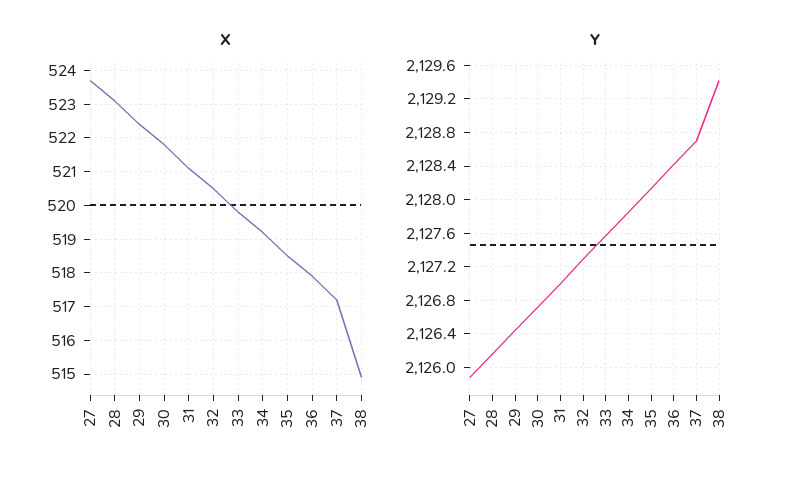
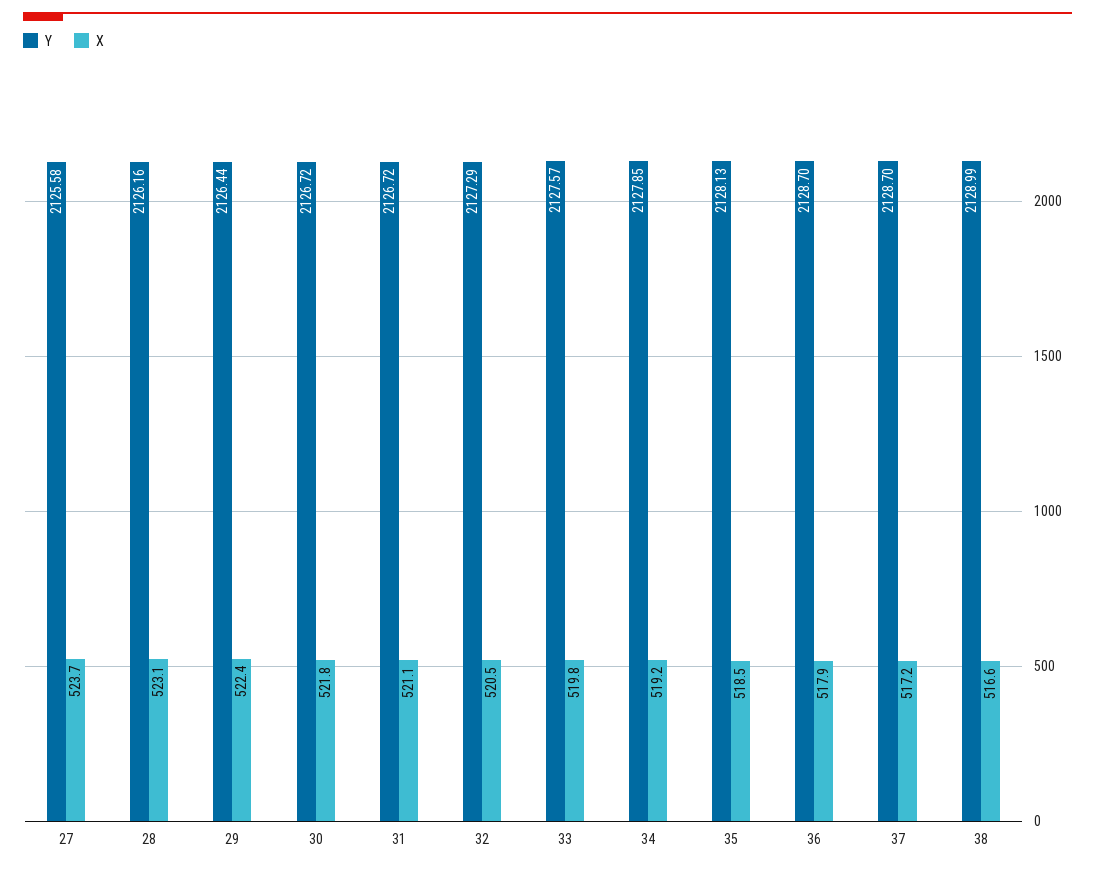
  {
    "X": {
      "27": 523.7,
      "28": 523.1,
      "29": 522.4,
      "30": 521.8,
      "31": 521.1,
      "32": 520.5,
      "33": 519.8,
      "34": 519.2,
      "35": 518.5,
      "36": 517.9,
      "37": 517.2,
-     "38": 515
+     "38": 516.6
    },
    "Y": {
-     "27": 2125.9,
+     "27": 2125.58,
      "28": 2126.16,
      "29": 2126.44,
      "30": 2126.72,
-     "31": 2127,
+     "31": 2126.72,
      "32": 2127.29,
      "33": 2127.57,
      "34": 2127.85,
      "35": 2128.13,
-     "36": 2128.4,
+     "36": 2128.7,
      "37": 2128.7,
-     "38": 2129.4
+     "38": 2128.99
    }
  }

